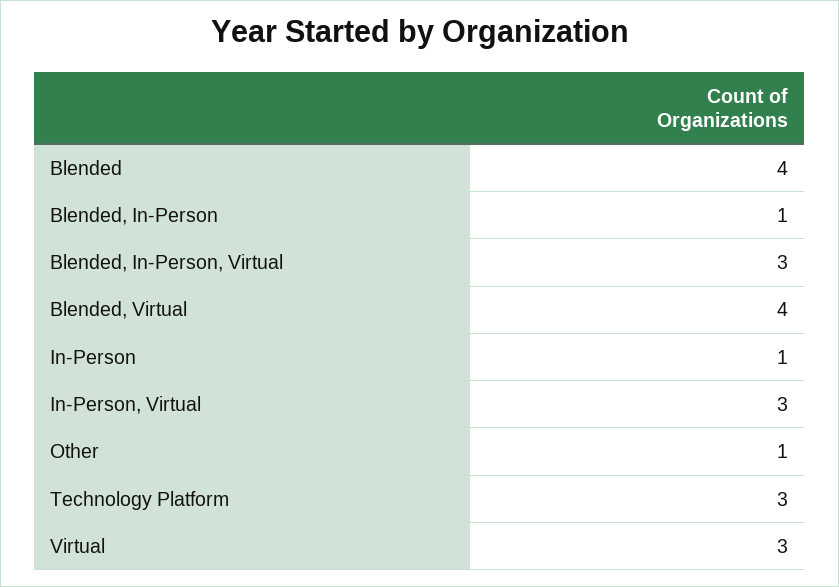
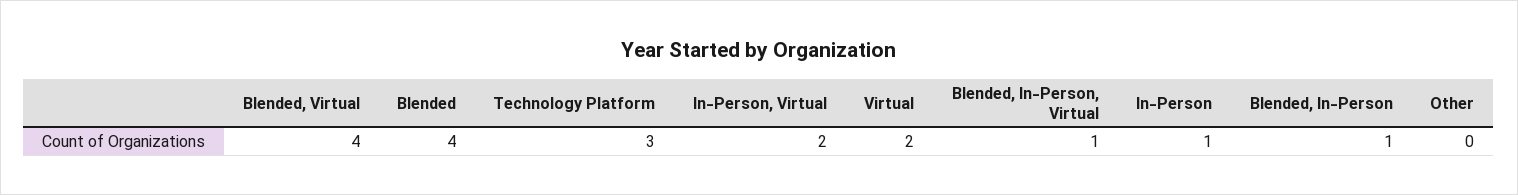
  {
    "Blended": 4,
    "Blended, In-Person": 1,
-   "Blended, In-Person, Virtual": 3,
+   "Blended, In-Person, Virtual": 1,
    "Blended, Virtual": 4,
    "In-Person": 1,
-   "In-Person, Virtual": 3,
+   "In-Person, Virtual": 2,
-   "Other": 1,
+   "Other": 0,
    "Technology Platform": 3,
-   "Virtual": 3
+   "Virtual": 2
  }

